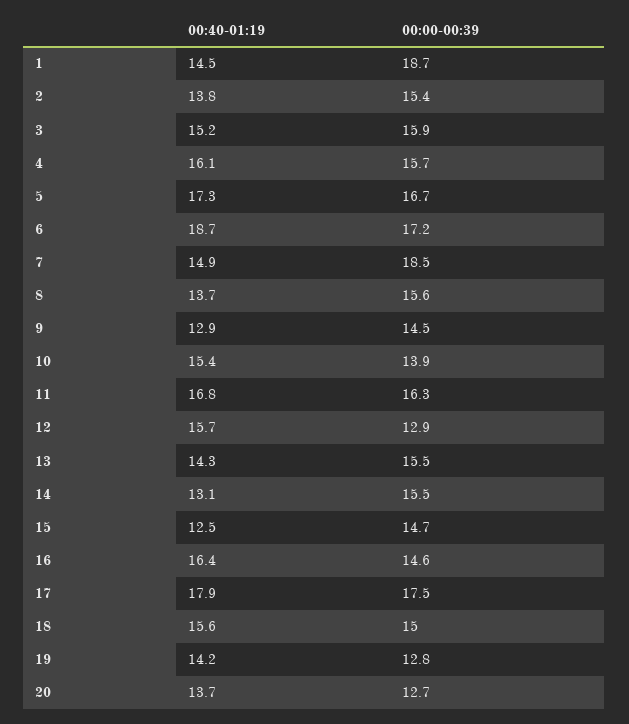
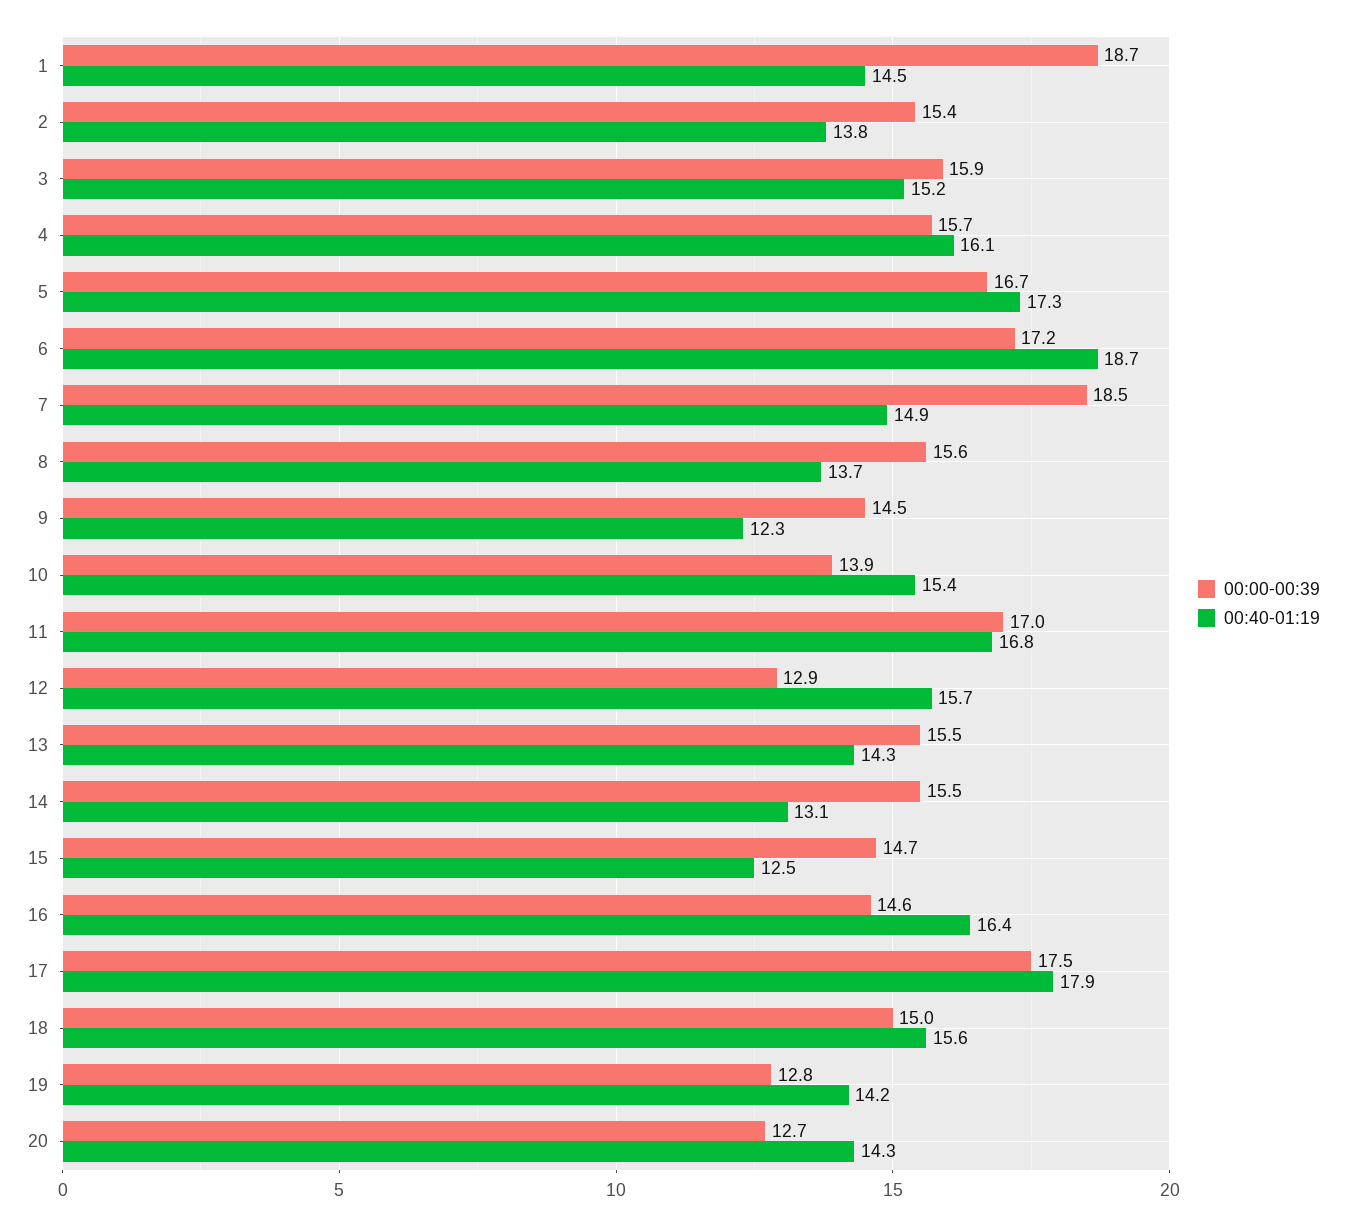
  {
    "00:40-01:19": {
      "1": 14.5,
      "2": 13.8,
      "3": 15.2,
      "4": 16.1,
      "5": 17.3,
      "6": 18.7,
      "7": 14.9,
      "8": 13.7,
-     "9": 12.9,
+     "9": 12.3,
      "10": 15.4,
      "11": 16.8,
      "12": 15.7,
      "13": 14.3,
      "14": 13.1,
      "15": 12.5,
      "16": 16.4,
      "17": 17.9,
      "18": 15.6,
      "19": 14.2,
-     "20": 13.7
+     "20": 14.3
    },
    "00:00-00:39": {
      "1": 18.7,
      "2": 15.4,
      "3": 15.9,
      "4": 15.7,
      "5": 16.7,
      "6": 17.2,
      "7": 18.5,
      "8": 15.6,
      "9": 14.5,
      "10": 13.9,
-     "11": 16.3,
+     "11": 17,
      "12": 12.9,
      "13": 15.5,
      "14": 15.5,
      "15": 14.7,
      "16": 14.6,
      "17": 17.5,
      "18": 15,
      "19": 12.8,
      "20": 12.7
    }
  }

